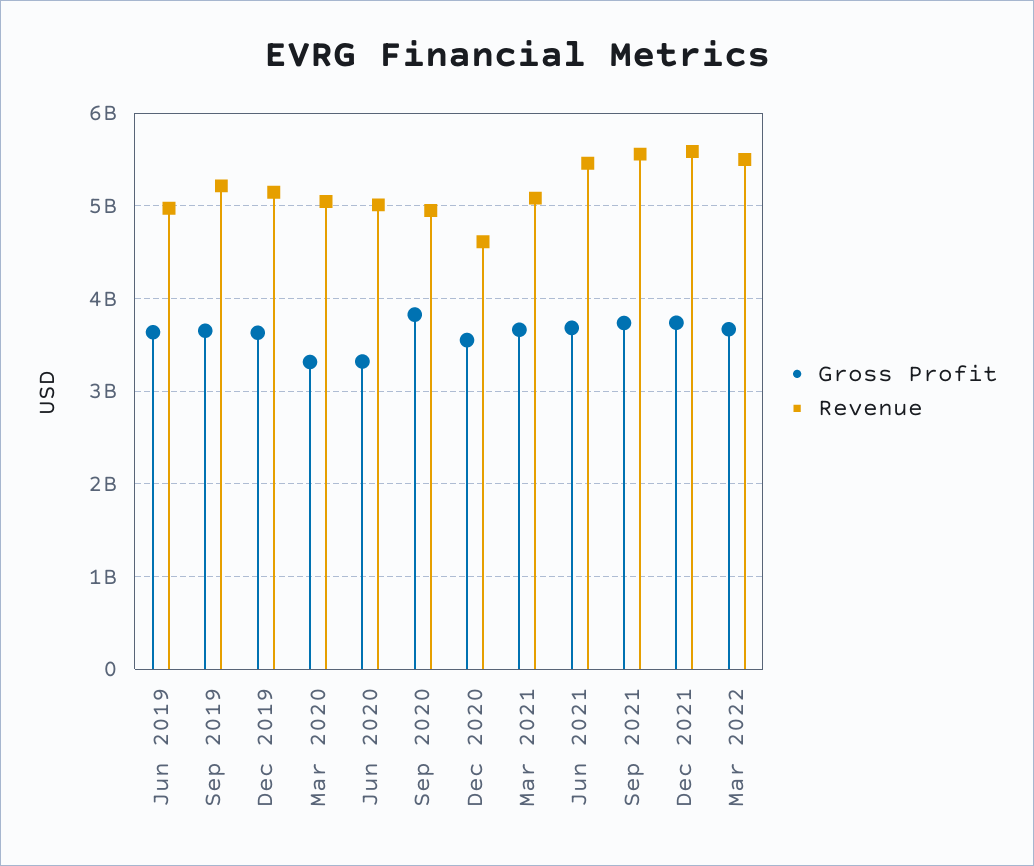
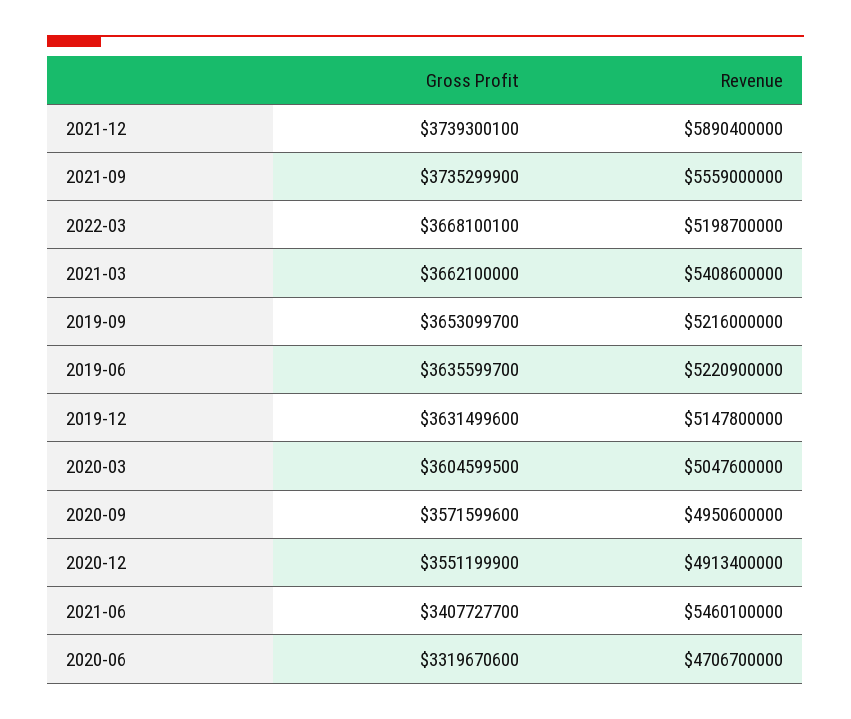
  {
    "Gross Profit": {
      "Jun 2019": 3635599700,
      "Sep 2019": 3653099700,
      "Dec 2019": 3631499600,
-     "Mar 2020": 3300000000,
+     "Mar 2020": 3604599500,
      "Jun 2020": 3319670600,
-     "Sep 2020": 3800000000,
+     "Sep 2020": 3571599600,
      "Dec 2020": 3551199900,
      "Mar 2021": 3662100000,
-     "Jun 2021": 3700000000,
+     "Jun 2021": 3407727700,
      "Sep 2021": 3735299900,
      "Dec 2021": 3739300100,
      "Mar 2022": 3668100100
    },
    "Revenue": {
-     "Jun 2019": 5000000000,
+     "Jun 2019": 5220900000,
      "Sep 2019": 5216000000,
      "Dec 2019": 5147800000,
      "Mar 2020": 5047600000,
-     "Jun 2020": 5000000000,
+     "Jun 2020": 4706700000,
      "Sep 2020": 4950600000,
-     "Dec 2020": 4600000000,
+     "Dec 2020": 4913400000,
-     "Mar 2021": 5100000000,
+     "Mar 2021": 5408600000,
      "Jun 2021": 5460100000,
      "Sep 2021": 5559000000,
-     "Dec 2021": 5600000000,
+     "Dec 2021": 5890400000,
-     "Mar 2022": 5500000000
+     "Mar 2022": 5198700000
    }
  }

